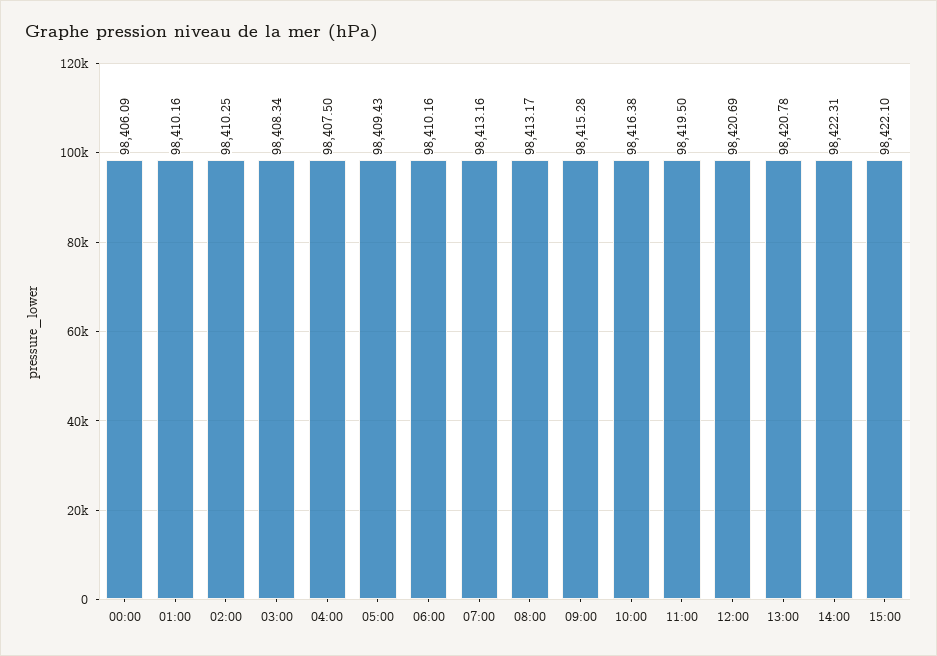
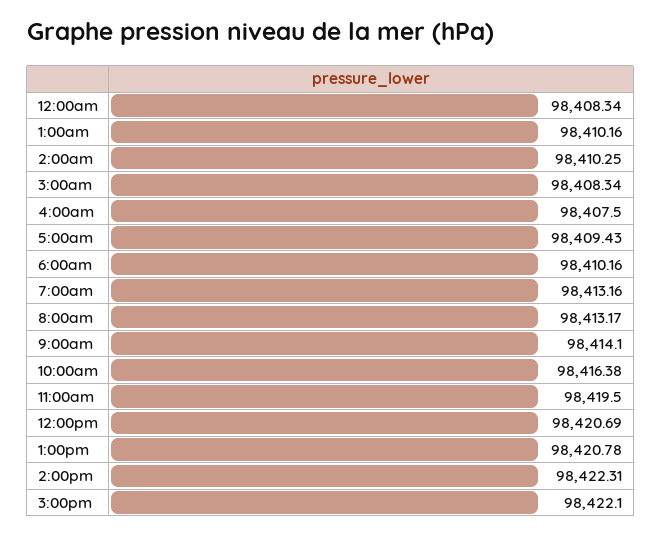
  {
-   "00:00": 98406.09,
+   "00:00": 98408.34,
    "01:00": 98410.16,
    "02:00": 98410.25,
    "03:00": 98408.34,
    "04:00": 98407.5,
    "05:00": 98409.43,
    "06:00": 98410.16,
    "07:00": 98413.16,
    "08:00": 98413.17,
-   "09:00": 98415.28,
+   "09:00": 98414.1,
    "10:00": 98416.38,
    "11:00": 98419.5,
    "12:00": 98420.69,
    "13:00": 98420.78,
    "14:00": 98422.31,
    "15:00": 98422.1
  }

